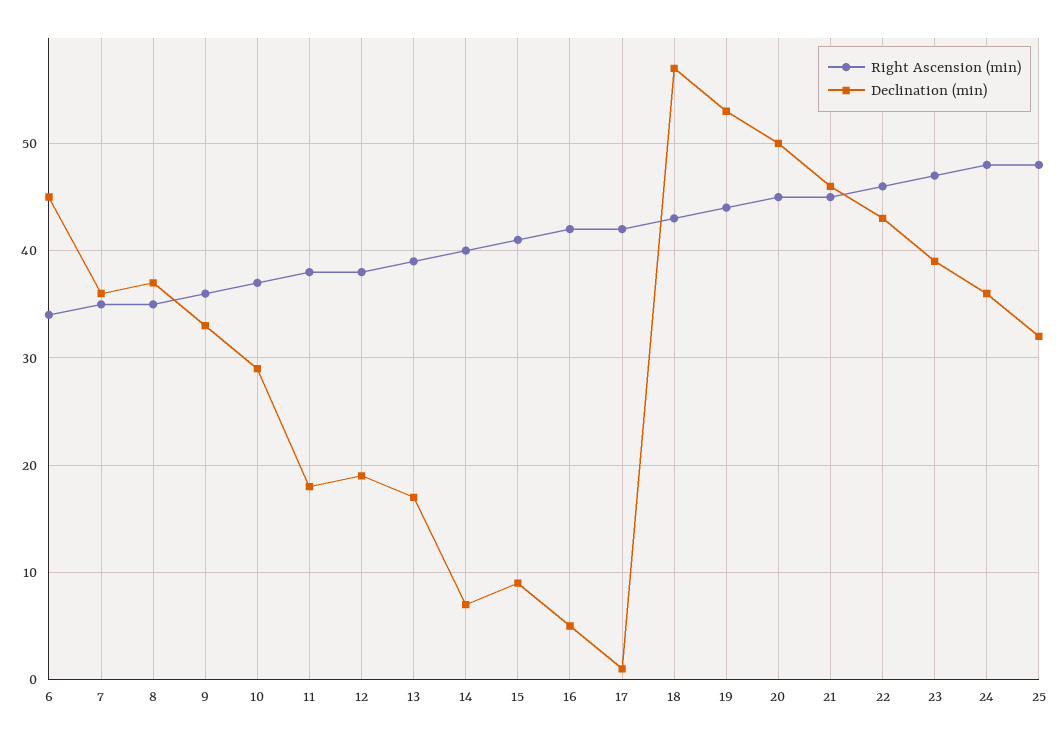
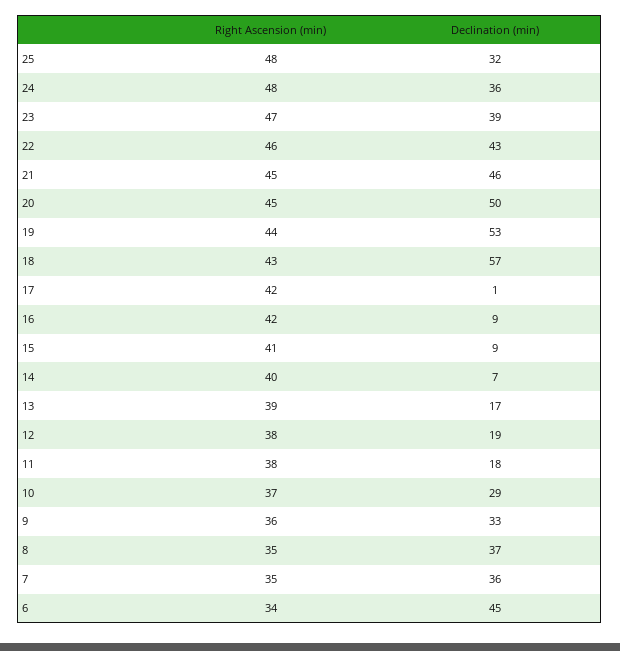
  {
    "Right Ascension (min)": {
      "6": 34,
      "7": 35,
      "8": 35,
      "9": 36,
      "10": 37,
      "11": 38,
      "12": 38,
      "13": 39,
      "14": 40,
      "15": 41,
      "16": 42,
      "17": 42,
      "18": 43,
      "19": 44,
      "20": 45,
      "21": 45,
      "22": 46,
      "23": 47,
      "24": 48,
      "25": 48
    },
    "Declination (min)": {
      "6": 45,
      "7": 36,
      "8": 37,
      "9": 33,
      "10": 29,
      "11": 18,
      "12": 19,
      "13": 17,
      "14": 7,
      "15": 9,
-     "16": 5,
+     "16": 9,
      "17": 1,
      "18": 57,
      "19": 53,
      "20": 50,
      "21": 46,
      "22": 43,
      "23": 39,
      "24": 36,
      "25": 32
    }
  }

